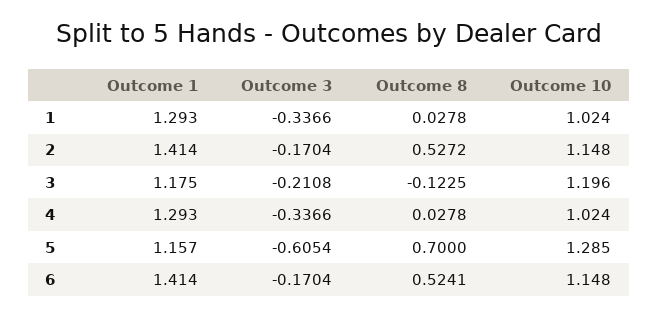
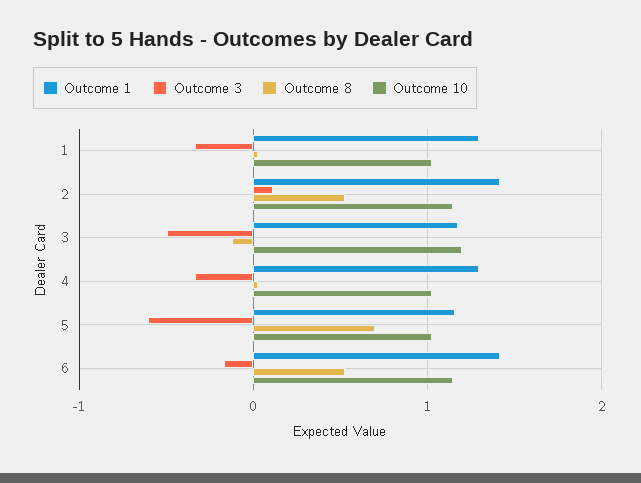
  {
    "Outcome 1": {
      "1": 1.293,
      "2": 1.414,
      "3": 1.175,
      "4": 1.293,
      "5": 1.157,
      "6": 1.414
    },
    "Outcome 3": {
      "1": -0.3366,
-     "2": -0.1704,
+     "2": 0.1,
-     "3": -0.2108,
+     "3": -0.5,
      "4": -0.3366,
      "5": -0.6054,
      "6": -0.1704
    },
    "Outcome 8": {
      "1": 0.0278,
      "2": 0.5272,
      "3": -0.1225,
      "4": 0.0278,
      "5": 0.7,
      "6": 0.5241
    },
    "Outcome 10": {
      "1": 1.024,
      "2": 1.148,
      "3": 1.196,
      "4": 1.024,
-     "5": 1.285,
+     "5": 1,
      "6": 1.148
    }
  }

